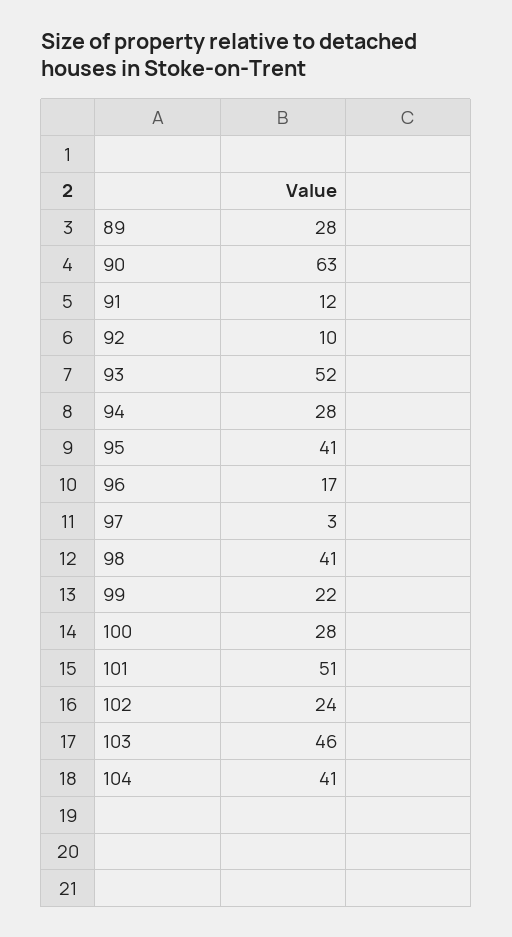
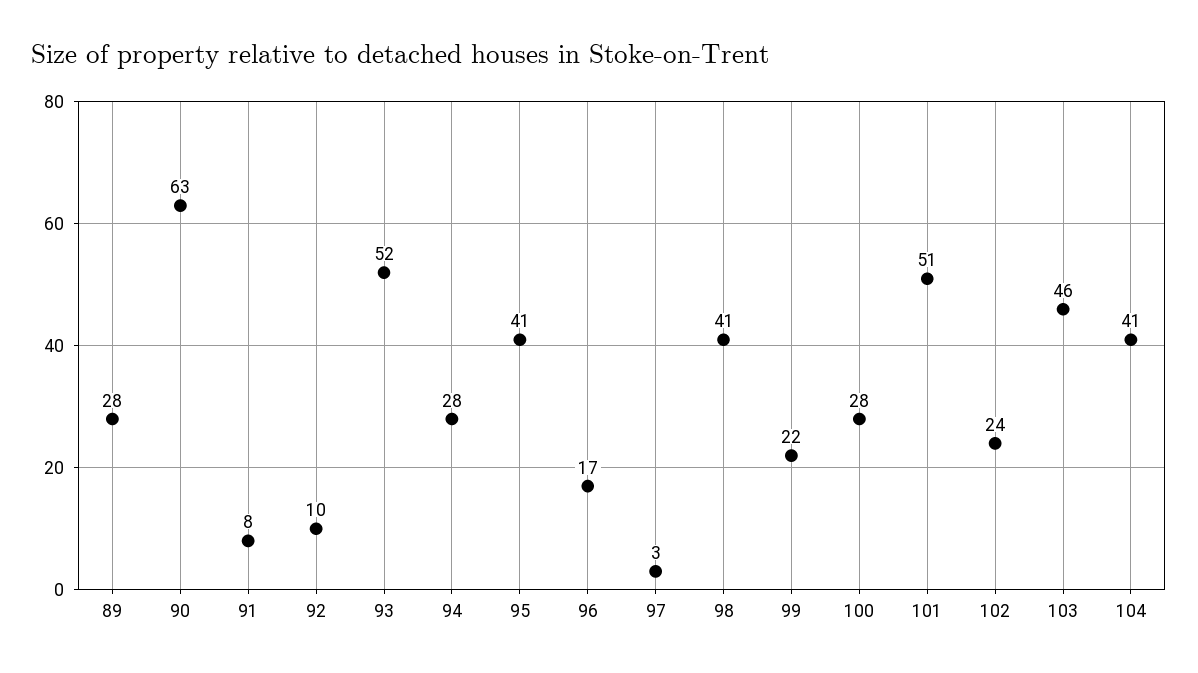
  {
    "89": 28,
    "90": 63,
-   "91": 12,
+   "91": 8,
    "92": 10,
    "93": 52,
    "94": 28,
    "95": 41,
    "96": 17,
    "97": 3,
    "98": 41,
    "99": 22,
    "100": 28,
    "101": 51,
    "102": 24,
    "103": 46,
    "104": 41
  }

